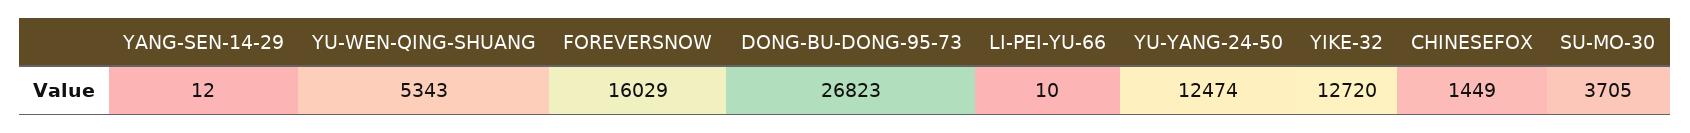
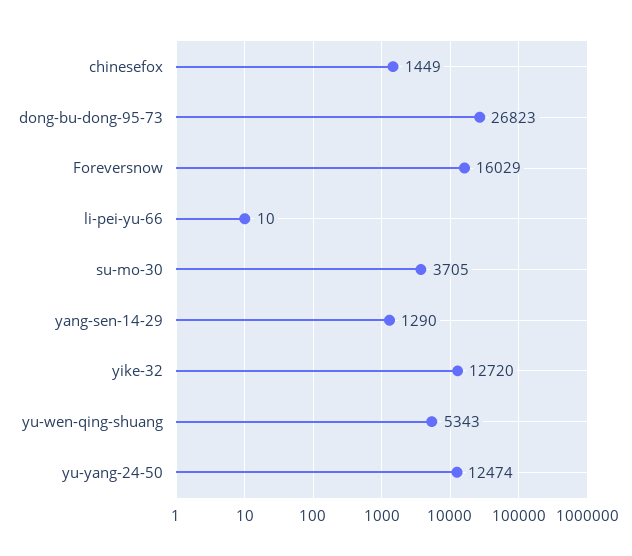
  {
-   "YANG-SEN-14-29": 12,
+   "YANG-SEN-14-29": 1290,
    "YU-WEN-QING-SHUANG": 5343,
    "FOREVERSNOW": 16029,
    "DONG-BU-DONG-95-73": 26823,
    "LI-PEI-YU-66": 10,
    "YU-YANG-24-50": 12474,
    "YIKE-32": 12720,
    "CHINESEFOX": 1449,
    "SU-MO-30": 3705
  }

